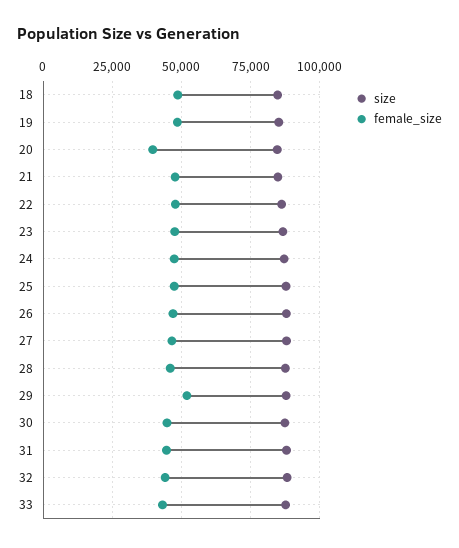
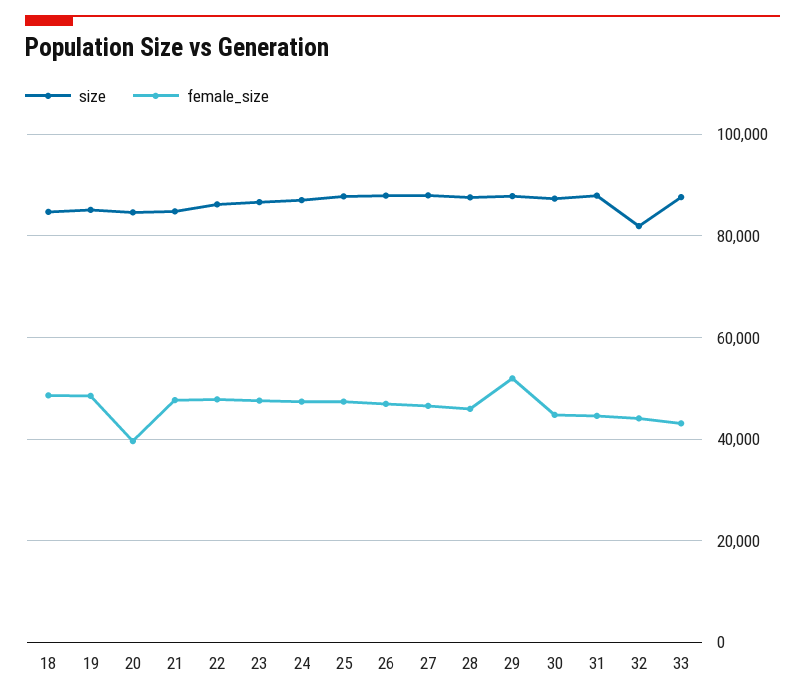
  {
    "size": {
      "18": 84000,
      "19": 86000,
      "20": 84000,
      "21": 84000,
      "22": 86000,
      "23": 86000,
      "24": 88000,
      "25": 88000,
      "26": 88000,
      "27": 88000,
      "28": 88000,
      "29": 88000,
      "30": 88000,
      "31": 88000,
-     "32": 87500,
+     "32": 82000,
      "33": 88000
    },
    "female_size": {
      "18": 48000,
      "19": 48000,
      "20": 40000,
      "21": 48000,
      "22": 48000,
      "23": 48000,
      "24": 48000,
      "25": 48000,
      "26": 46000,
      "27": 46000,
      "28": 46000,
      "29": 52000,
      "30": 44000,
      "31": 44000,
      "32": 44000,
      "33": 44000
    }
  }

